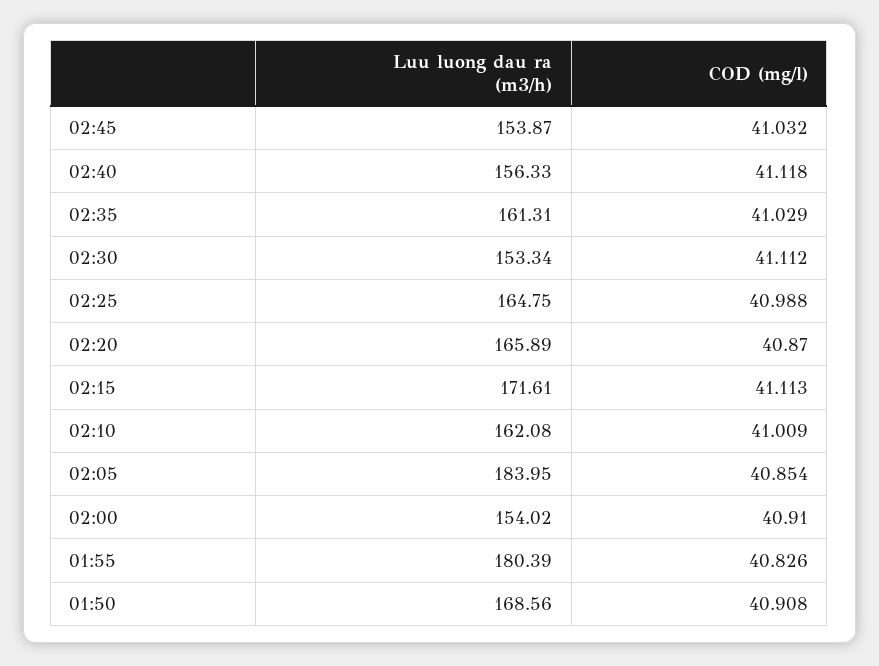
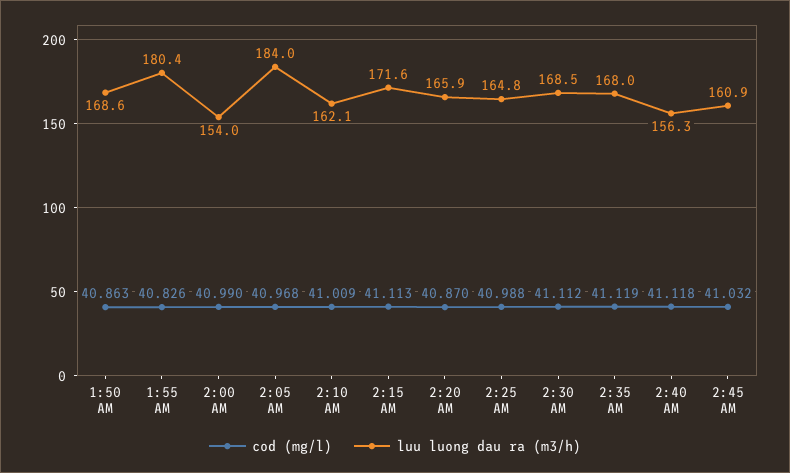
  {
    "Luu luong dau ra (m3/h)": {
-     "02:45": 153.87,
+     "02:45": 160.9,
      "02:40": 156.33,
-     "02:35": 161.31,
+     "02:35": 168,
-     "02:30": 153.34,
+     "02:30": 168.5,
      "02:25": 164.75,
      "02:20": 165.89,
      "02:15": 171.61,
      "02:10": 162.08,
      "02:05": 183.95,
      "02:00": 154.02,
      "01:55": 180.39,
      "01:50": 168.56
    },
    "COD (mg/l)": {
      "02:45": 41.032,
      "02:40": 41.118,
-     "02:35": 41.029,
+     "02:35": 41.119,
      "02:30": 41.112,
      "02:25": 40.988,
      "02:20": 40.87,
      "02:15": 41.113,
      "02:10": 41.009,
-     "02:05": 40.854,
+     "02:05": 40.968,
-     "02:00": 40.91,
+     "02:00": 40.99,
      "01:55": 40.826,
-     "01:50": 40.908
+     "01:50": 40.863
    }
  }

